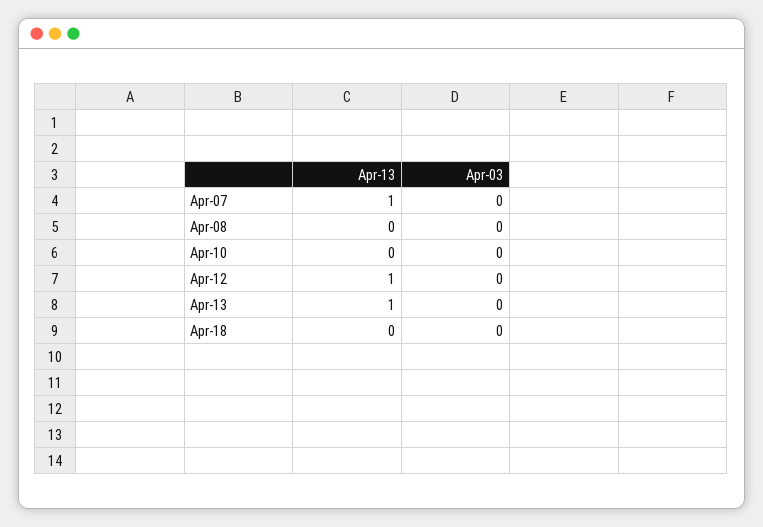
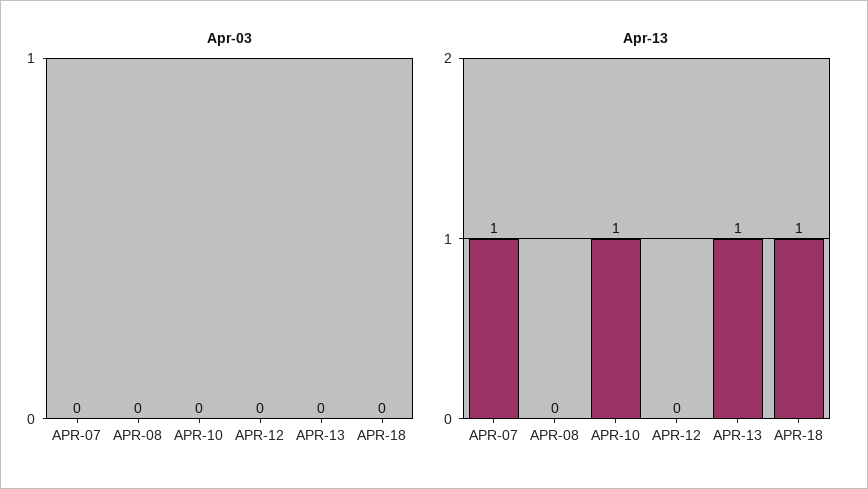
  {
    "Apr-13": {
      "Apr-07": 1,
      "Apr-08": 0,
-     "Apr-10": 0,
+     "Apr-10": 1,
-     "Apr-12": 1,
+     "Apr-12": 0,
      "Apr-13": 1,
-     "Apr-18": 0
+     "Apr-18": 1
    },
    "Apr-03": {
      "Apr-07": 0,
      "Apr-08": 0,
      "Apr-10": 0,
      "Apr-12": 0,
      "Apr-13": 0,
      "Apr-18": 0
    }
  }

